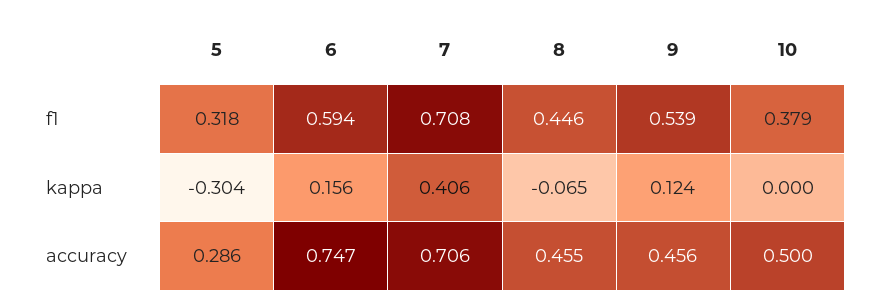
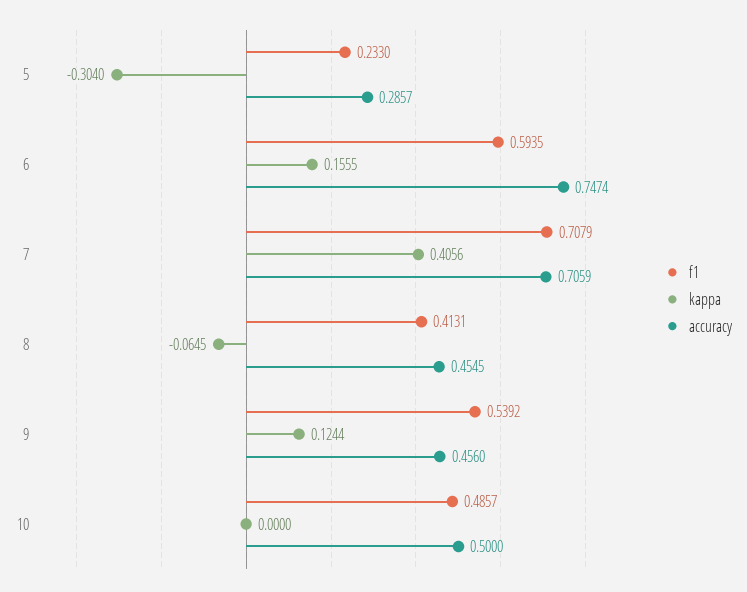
  {
    "f1": {
-     "5": 0.318,
+     "5": 0.233,
      "6": 0.5935,
      "7": 0.7079,
-     "8": 0.446,
+     "8": 0.4131,
      "9": 0.5392,
-     "10": 0.379
+     "10": 0.4857
    },
    "kappa": {
      "5": -0.304,
      "6": 0.1555,
      "7": 0.4056,
      "8": -0.0645,
      "9": 0.1244,
      "10": 0
    },
    "accuracy": {
      "5": 0.2857,
      "6": 0.7474,
      "7": 0.7059,
      "8": 0.4545,
      "9": 0.456,
      "10": 0.5
    }
  }

